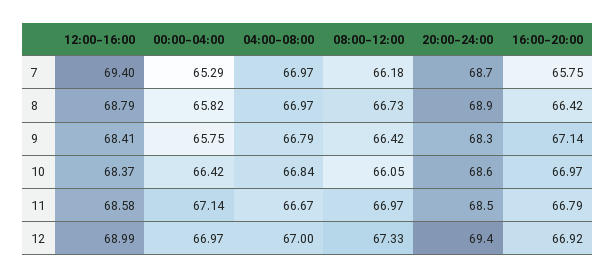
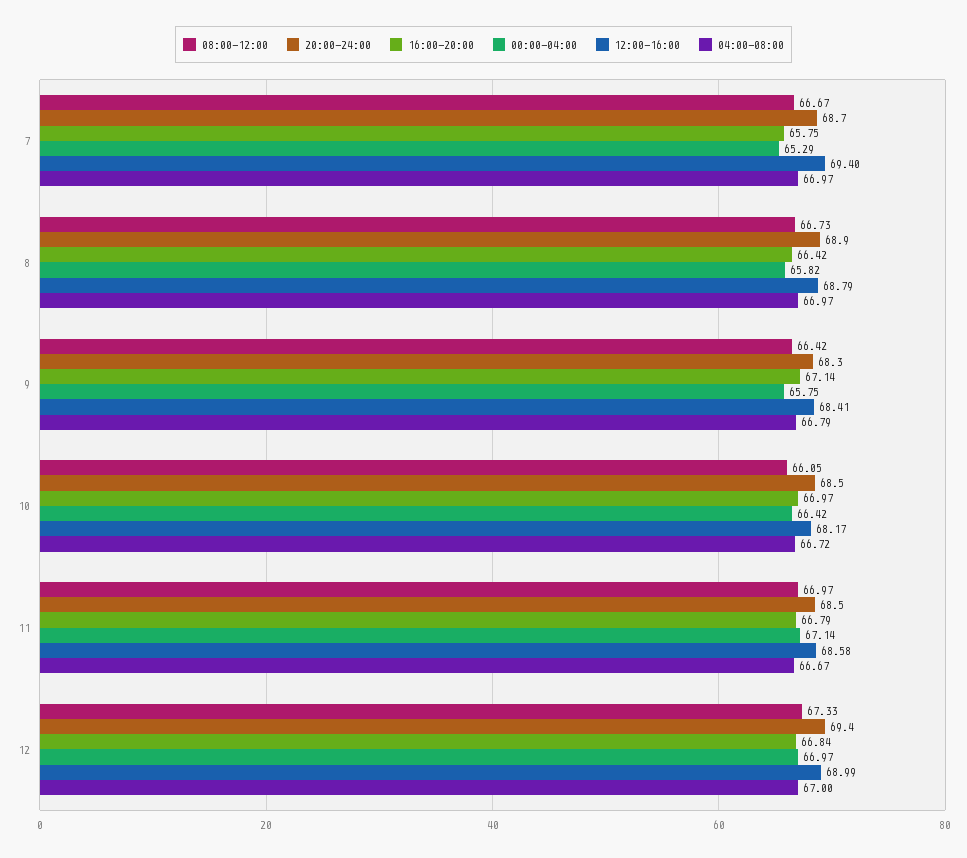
  {
    "12:00-16:00": {
      "7": 69.4,
      "8": 68.79,
      "9": 68.41,
-     "10": 68.37,
+     "10": 68.17,
      "11": 68.58,
      "12": 68.99
    },
    "00:00-04:00": {
      "7": 65.29,
      "8": 65.82,
      "9": 65.75,
      "10": 66.42,
      "11": 67.14,
      "12": 66.97
    },
    "04:00-08:00": {
      "7": 66.97,
      "8": 66.97,
      "9": 66.79,
-     "10": 66.84,
+     "10": 66.72,
      "11": 66.67,
      "12": 67
    },
    "08:00-12:00": {
-     "7": 66.18,
+     "7": 66.67,
      "8": 66.73,
      "9": 66.42,
      "10": 66.05,
      "11": 66.97,
      "12": 67.33
    },
    "20:00-24:00": {
      "7": 68.7,
      "8": 68.9,
      "9": 68.3,
-     "10": 68.6,
+     "10": 68.5,
      "11": 68.5,
      "12": 69.4
    },
    "16:00-20:00": {
      "7": 65.75,
      "8": 66.42,
      "9": 67.14,
      "10": 66.97,
      "11": 66.79,
-     "12": 66.92
+     "12": 66.84
    }
  }

